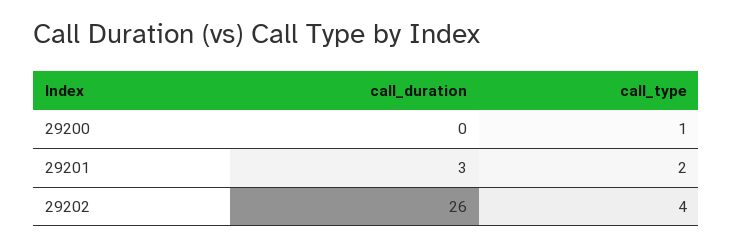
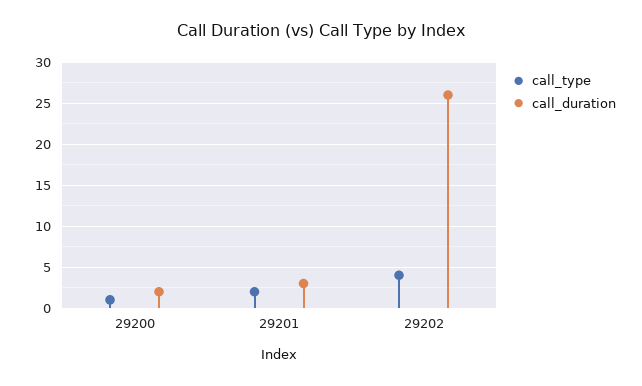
  {
    "call_duration": {
-     "29200": 0,
+     "29200": 2,
      "29201": 3,
      "29202": 26
    },
    "call_type": {
      "29200": 1,
      "29201": 2,
      "29202": 4
    }
  }

